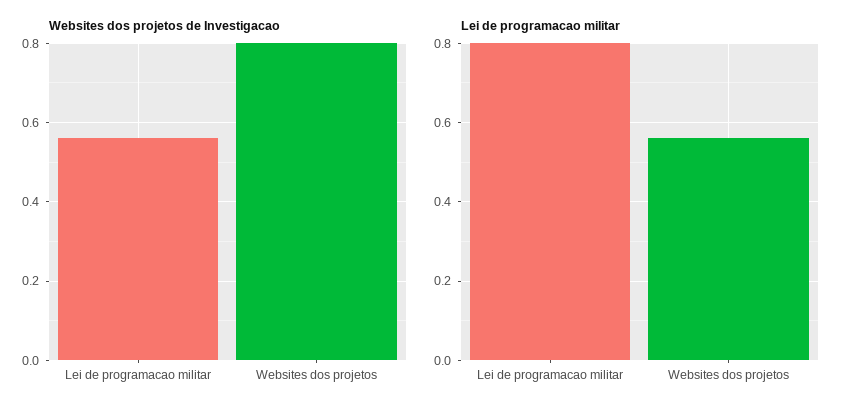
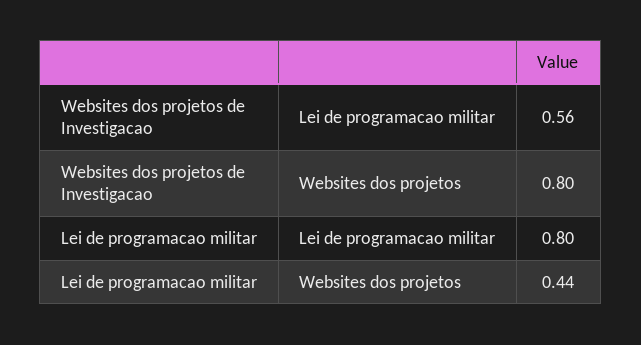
  {
    "Websites dos projetos de Investigacao": {
      "Lei de programacao militar": 0.56,
      "Websites dos projetos": 0.8
    },
    "Lei de programacao militar": {
      "Lei de programacao militar": 0.8,
-     "Websites dos projetos": 0.55
+     "Websites dos projetos": 0.44
    }
  }

